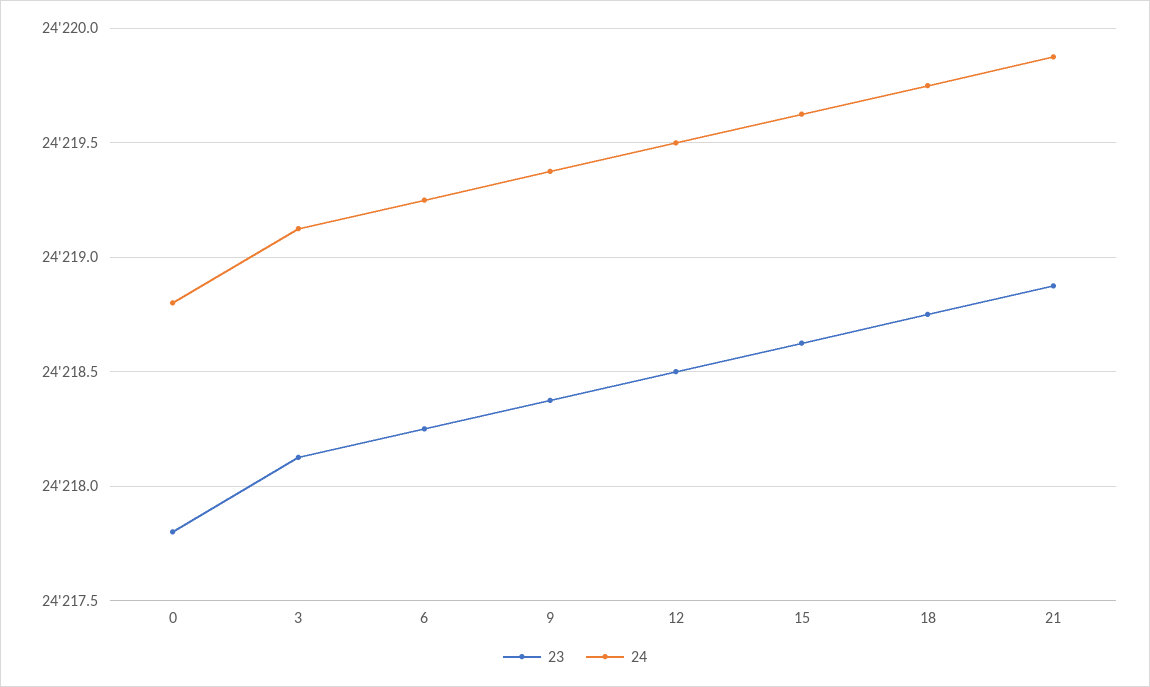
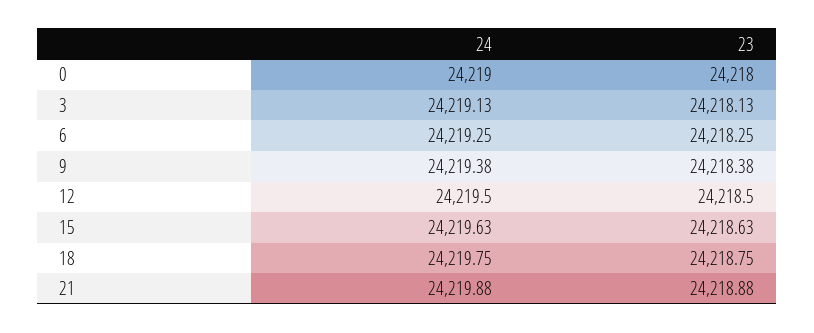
  {
    "23": {
-     "0": 24217.8,
+     "0": 24218,
      "3": 24218.13,
      "6": 24218.25,
      "9": 24218.38,
      "12": 24218.5,
      "15": 24218.63,
      "18": 24218.75,
      "21": 24218.88
    },
    "24": {
-     "0": 24218.8,
+     "0": 24219,
      "3": 24219.13,
      "6": 24219.25,
      "9": 24219.38,
      "12": 24219.5,
      "15": 24219.63,
      "18": 24219.75,
      "21": 24219.88
    }
  }

